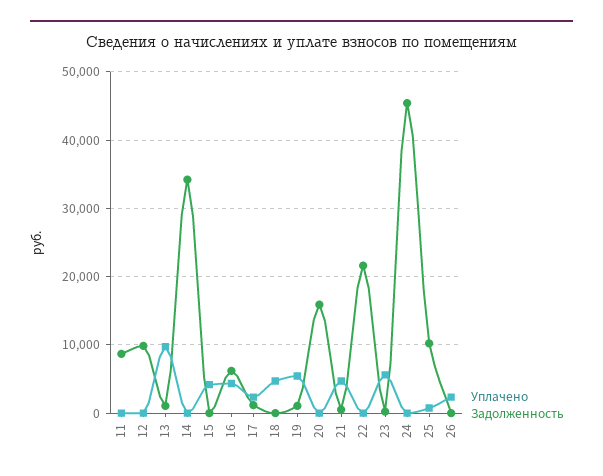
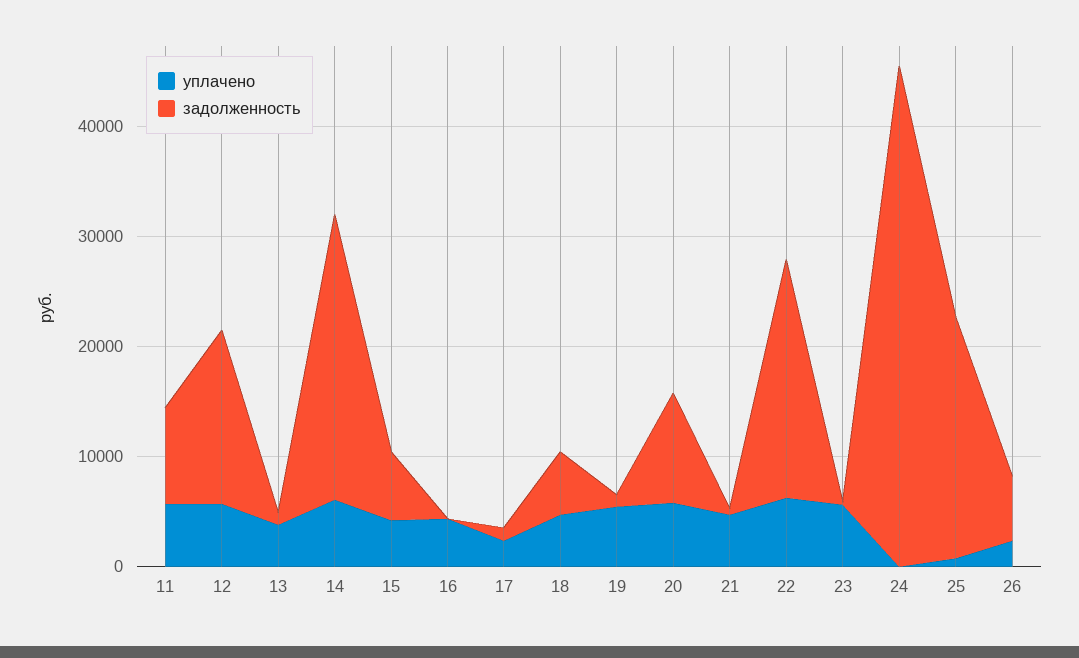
  {
    "Уплачено": {
-     "11": 0,
+     "11": 6000,
-     "12": 0,
+     "12": 6000,
-     "13": 10000,
+     "13": 4000,
-     "14": 0,
+     "14": 6000,
      "15": 4000,
      "16": 4000,
      "17": 2000,
      "18": 5000,
      "19": 5000,
-     "20": 0,
+     "20": 6000,
      "21": 5000,
-     "22": 0,
+     "22": 6000,
      "23": 6000,
      "24": 0,
      "25": 1000,
      "26": 2000
    },
    "Задолженность": {
      "11": 9000,
-     "12": 10000,
+     "12": 16000,
      "13": 1000,
-     "14": 34000,
+     "14": 26000,
-     "15": 0,
+     "15": 6000,
-     "16": 6000,
+     "16": 0,
      "17": 1000,
-     "18": 0,
+     "18": 6000,
      "19": 1000,
-     "20": 16000,
+     "20": 10000,
      "21": 1000,
      "22": 22000,
      "23": 0,
      "24": 45000,
-     "25": 10000,
+     "25": 22000,
-     "26": 0
+     "26": 6000
    }
  }

